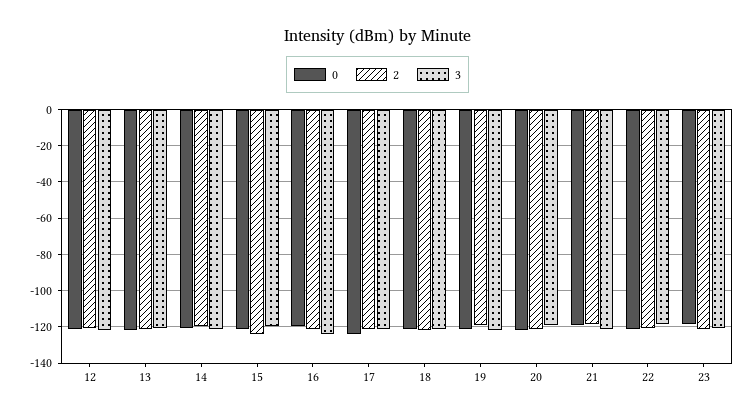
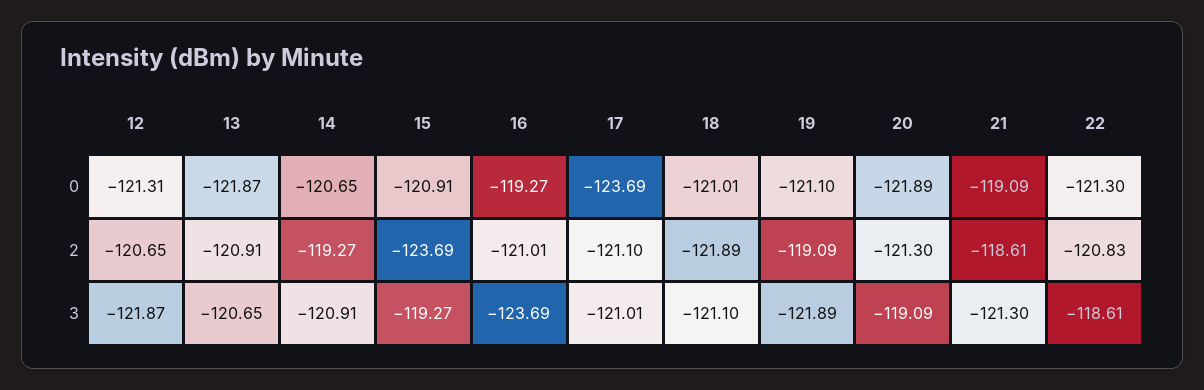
  {
    "0": {
      "12": -121.31,
      "13": -121.87,
      "14": -120.65,
      "15": -120.91,
      "16": -119.27,
      "17": -123.69,
      "18": -121.01,
      "19": -121.1,
      "20": -121.89,
      "21": -119.09,
-     "22": -121.3,
+     "22": -121.3
-     "23": -120
    },
    "2": {
      "12": -120.65,
      "13": -120.91,
      "14": -119.27,
      "15": -123.69,
      "16": -121.01,
      "17": -121.1,
      "18": -121.89,
      "19": -119.09,
      "20": -121.3,
      "21": -118.61,
-     "22": -120.83,
+     "22": -120.83
-     "23": -120
    },
    "3": {
      "12": -121.87,
      "13": -120.65,
      "14": -120.91,
      "15": -119.27,
      "16": -123.69,
      "17": -121.01,
      "18": -121.1,
      "19": -121.89,
      "20": -119.09,
      "21": -121.3,
-     "22": -118.61,
+     "22": -118.61
-     "23": -120
    }
  }

